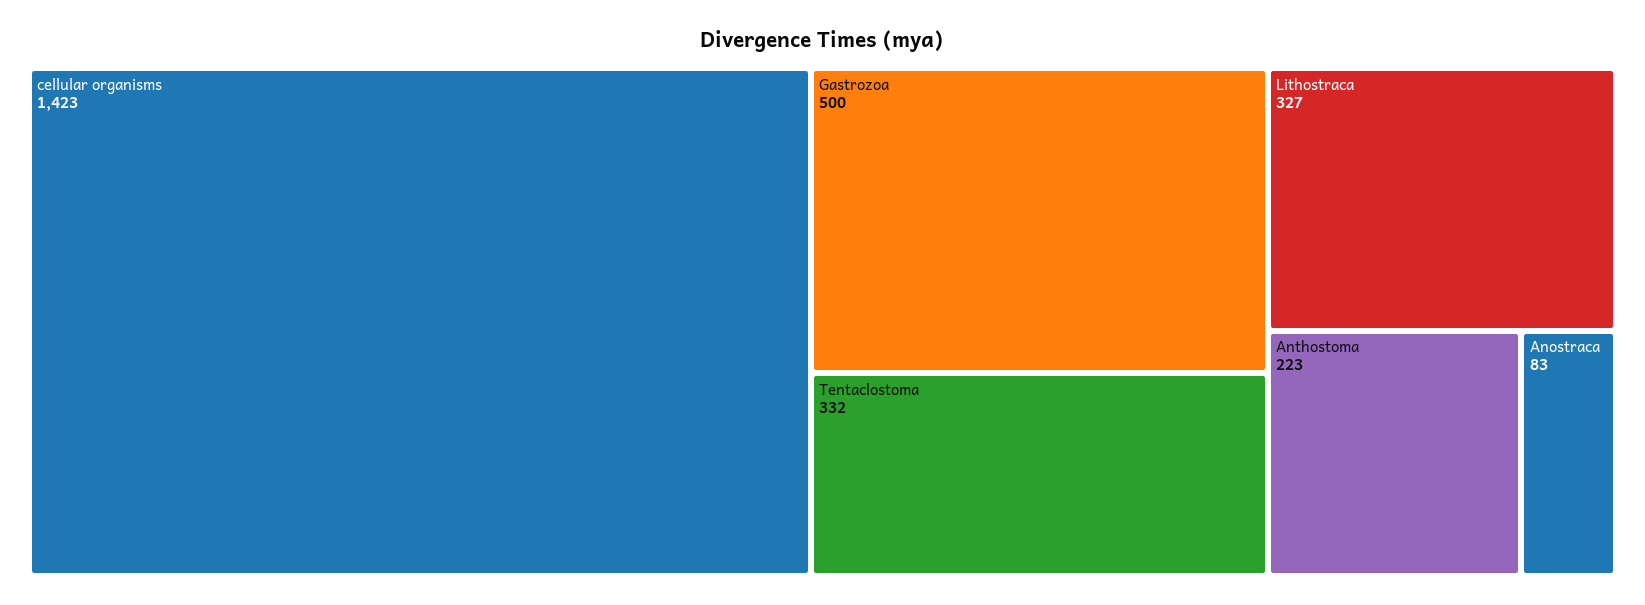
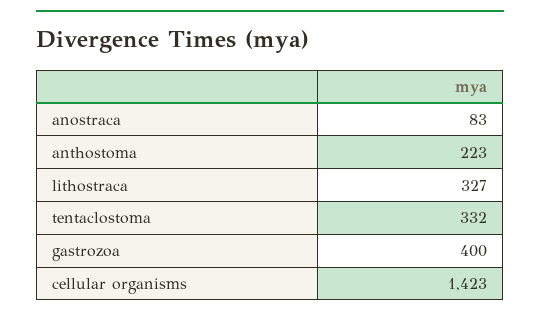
  {
    "cellular organisms": 1423,
-   "Gastrozoa": 500,
+   "Gastrozoa": 400,
    "Tentaclostoma": 332,
    "Lithostraca": 327,
    "Anthostoma": 223,
    "Anostraca": 83
  }

